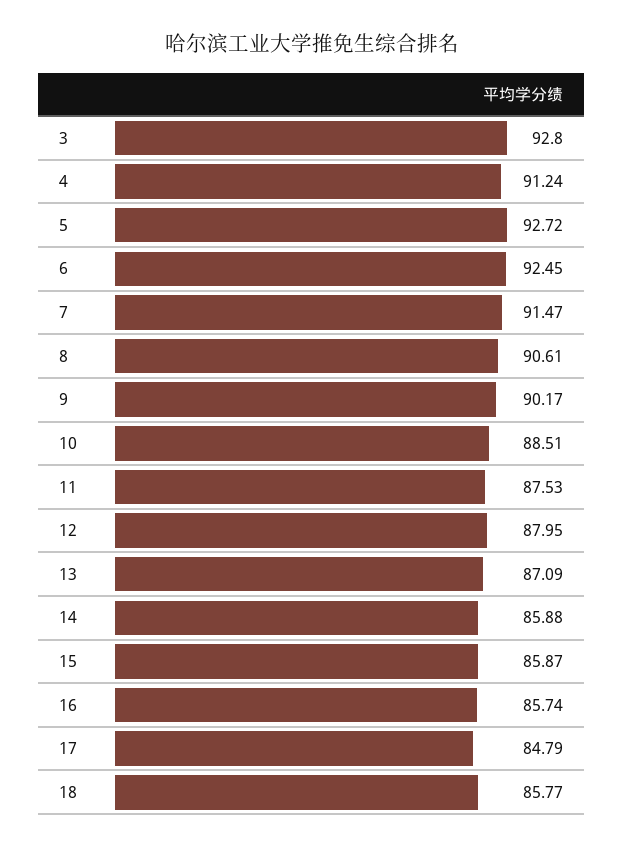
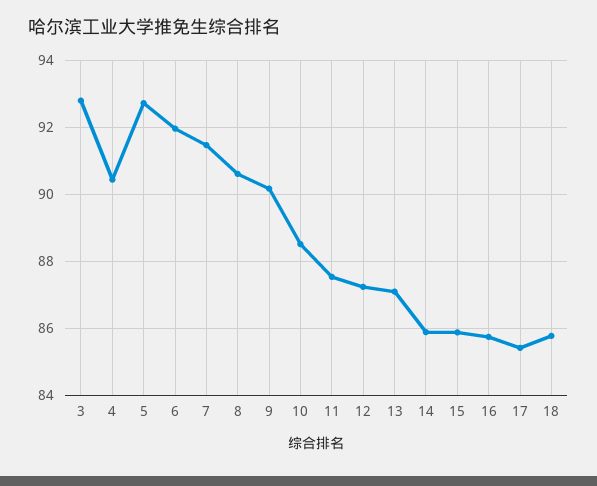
  {
    "3": 92.8,
-   "4": 91.24,
+   "4": 90.4,
    "5": 92.72,
-   "6": 92.45,
+   "6": 92,
    "7": 91.47,
    "8": 90.61,
    "9": 90.17,
    "10": 88.51,
    "11": 87.53,
-   "12": 87.95,
+   "12": 87.2,
    "13": 87.09,
    "14": 85.88,
    "15": 85.87,
    "16": 85.74,
-   "17": 84.79,
+   "17": 85.4,
    "18": 85.77
  }

